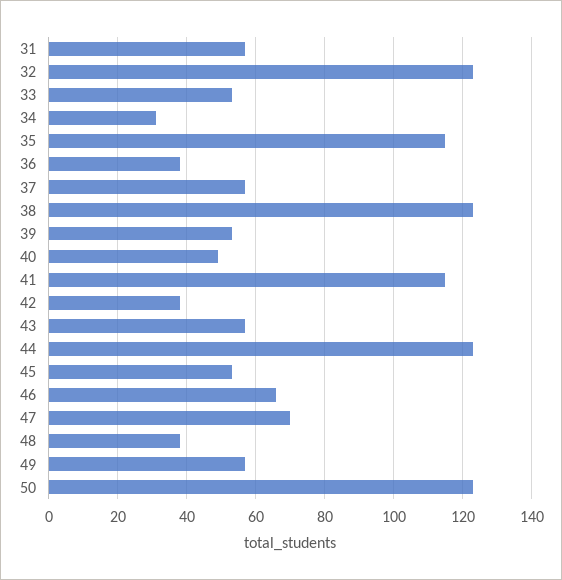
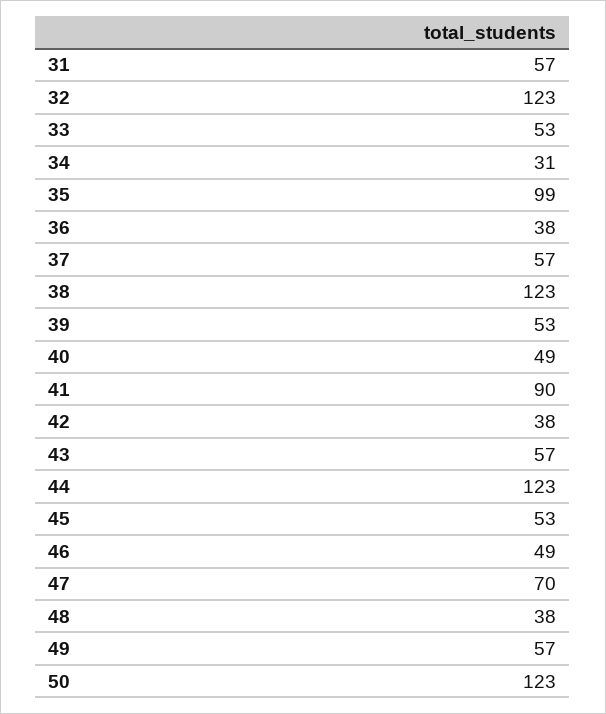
  {
    "31": 57,
    "32": 123,
    "33": 53,
    "34": 31,
-   "35": 115,
+   "35": 99,
    "36": 38,
    "37": 57,
    "38": 123,
    "39": 53,
    "40": 49,
-   "41": 115,
+   "41": 90,
    "42": 38,
    "43": 57,
    "44": 123,
    "45": 53,
-   "46": 65,
+   "46": 49,
    "47": 70,
    "48": 38,
    "49": 57,
    "50": 123
  }

